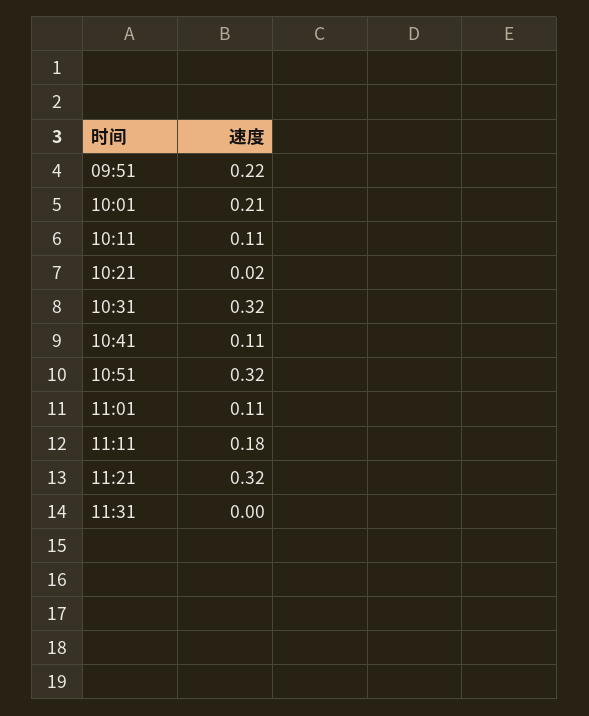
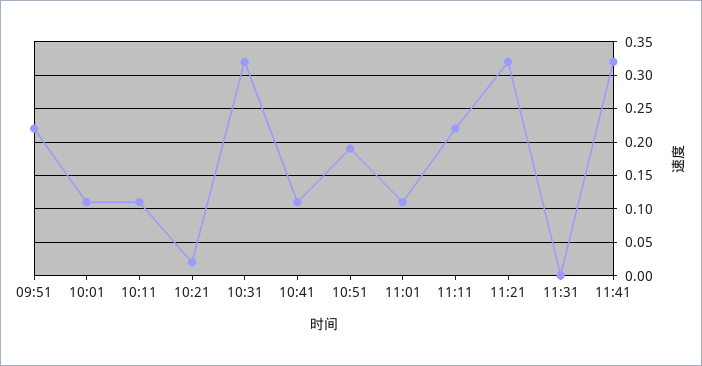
  {
    "09:51": 0.22,
-   "10:01": 0.21,
+   "10:01": 0.11,
    "10:11": 0.11,
    "10:21": 0.02,
    "10:31": 0.32,
    "10:41": 0.11,
-   "10:51": 0.32,
+   "10:51": 0.19,
    "11:01": 0.11,
-   "11:11": 0.18,
+   "11:11": 0.22,
    "11:21": 0.32,
-   "11:31": 0
+   "11:31": 0,
+   "11:41": 0.32
  }

